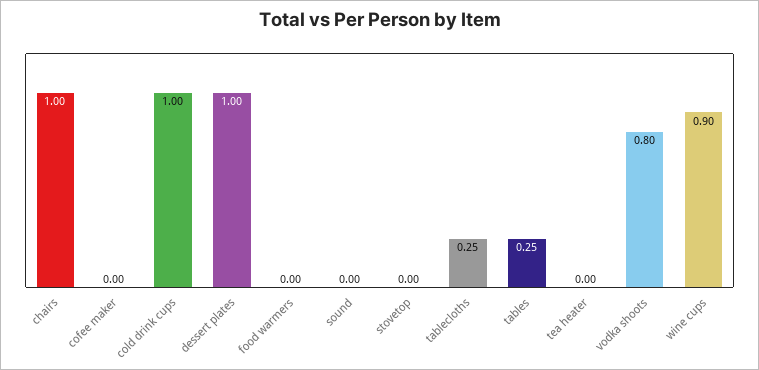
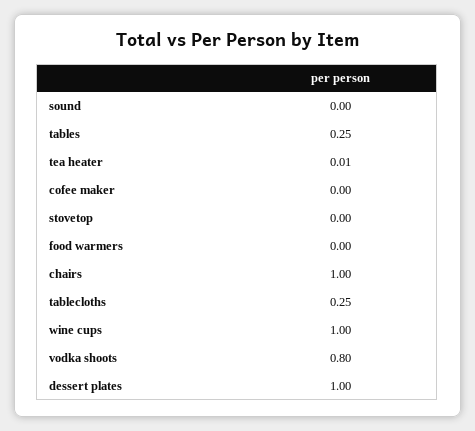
  {
    "chairs": 1,
    "cofee maker": 0,
-   "cold drink cups": 1,
    "dessert plates": 1,
    "food warmers": 0,
    "sound": 0,
    "stovetop": 0,
    "tablecloths": 0.25,
    "tables": 0.25,
-   "tea heater": 0,
+   "tea heater": 0.01,
    "vodka shoots": 0.8,
-   "wine cups": 0.9
+   "wine cups": 1
  }

